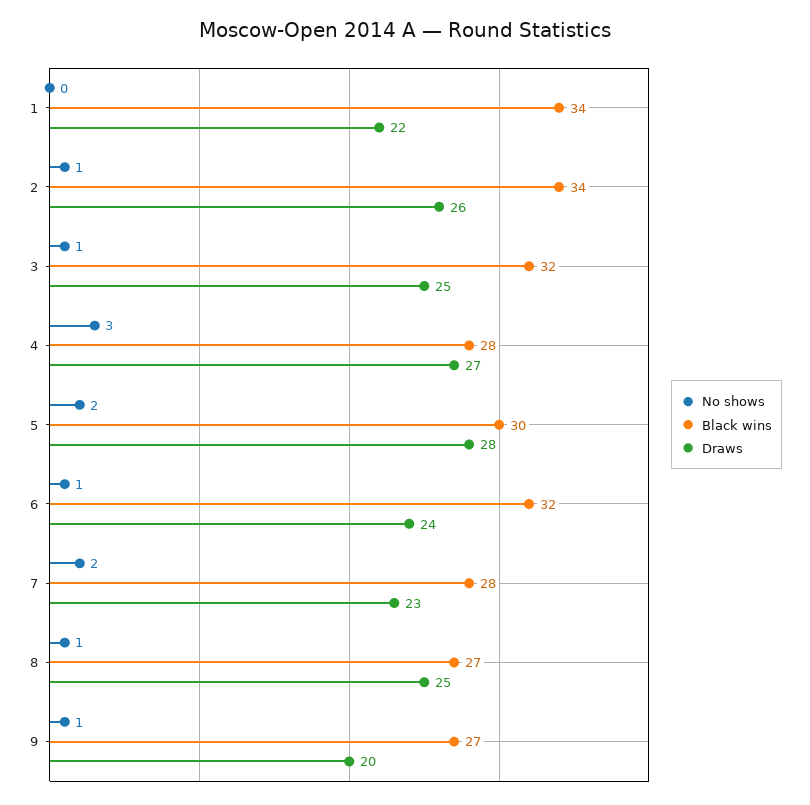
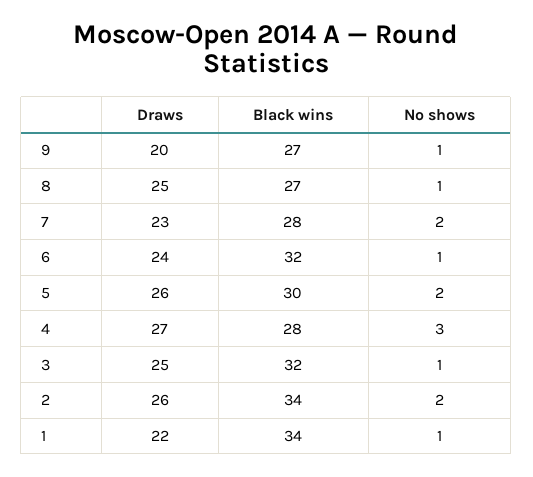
  {
    "No shows": {
-     "1": 0,
+     "1": 1,
-     "2": 1,
+     "2": 2,
      "3": 1,
      "4": 3,
      "5": 2,
      "6": 1,
      "7": 2,
      "8": 1,
      "9": 1
    },
    "Black wins": {
      "1": 34,
      "2": 34,
      "3": 32,
      "4": 28,
      "5": 30,
      "6": 32,
      "7": 28,
      "8": 27,
      "9": 27
    },
    "Draws": {
      "1": 22,
      "2": 26,
      "3": 25,
      "4": 27,
-     "5": 28,
+     "5": 26,
      "6": 24,
      "7": 23,
      "8": 25,
      "9": 20
    }
  }

